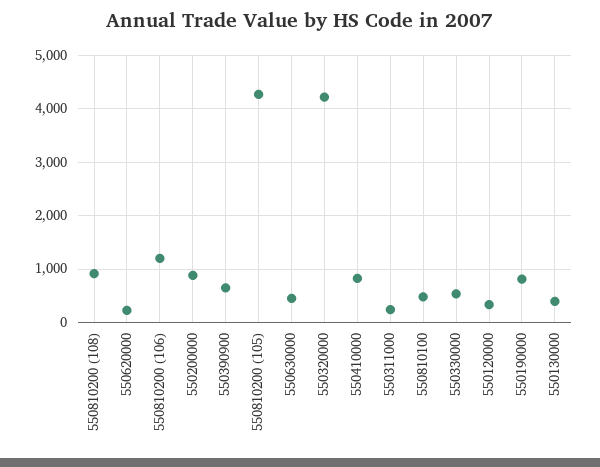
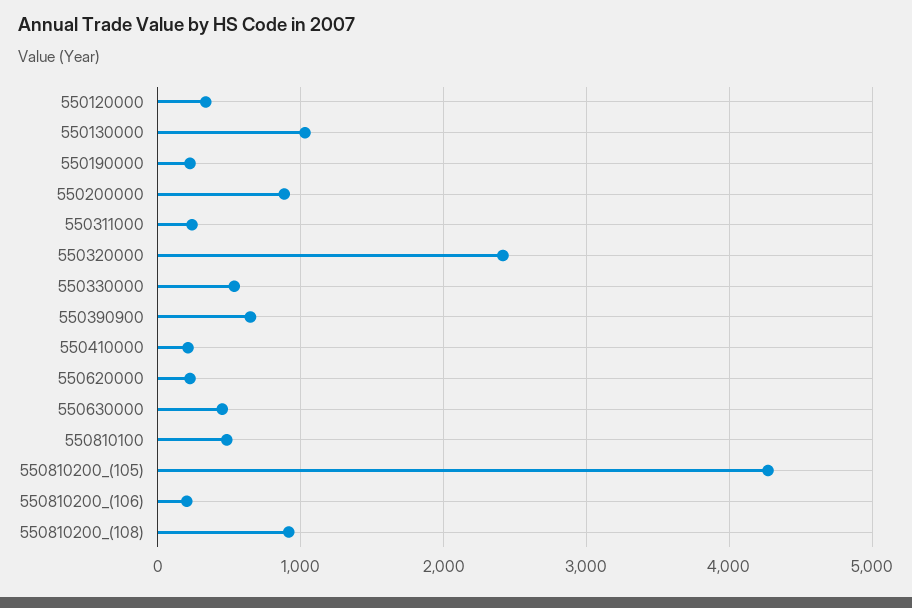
  {
    "550810200 (108)": 900,
    "550620000": 200,
-   "550810200 (106)": 1200,
+   "550810200 (106)": 200,
    "550200000": 900,
    "550390900": 600,
    "550810200 (105)": 4300,
    "550630000": 500,
-   "550320000": 4200,
+   "550320000": 2400,
-   "550410000": 800,
+   "550410000": 200,
    "550311000": 200,
    "550810100": 500,
    "550330000": 500,
    "550120000": 300,
-   "550190000": 800,
+   "550190000": 200,
-   "550130000": 400
+   "550130000": 1000
  }

